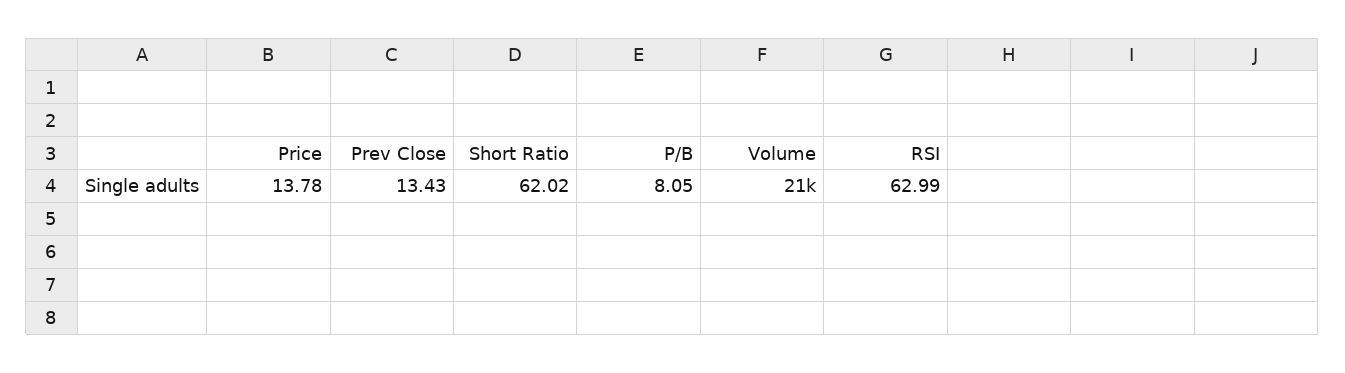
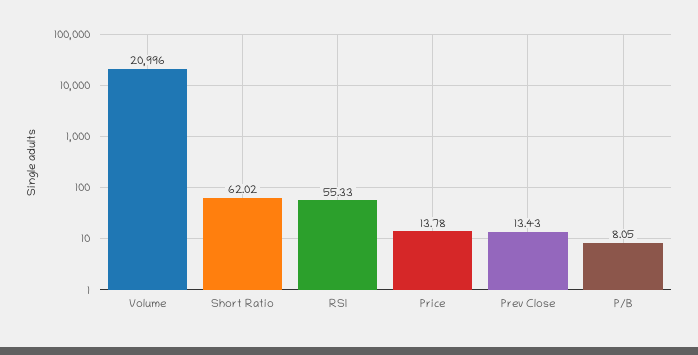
  {
    "Price": 13.78,
    "Prev Close": 13.43,
    "Short Ratio": 62.02,
    "P/B": 8.05,
    "Volume": 20996,
-   "RSI": 62.99
+   "RSI": 55.33
  }

